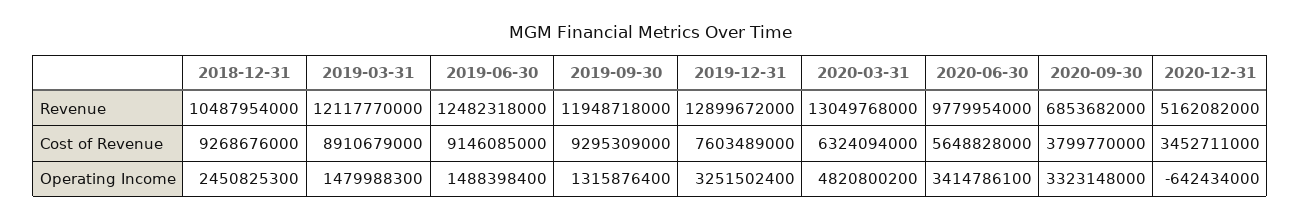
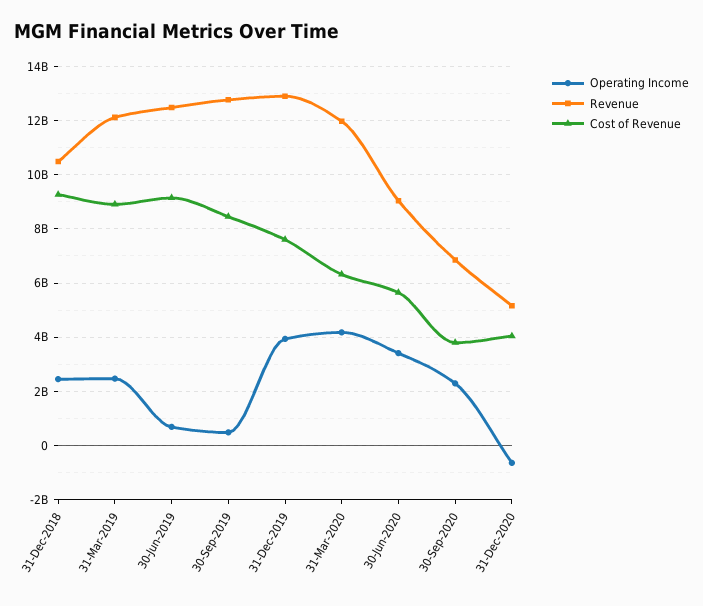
  {
    "Revenue": {
      "2018-12-31": 10487954000,
      "2019-03-31": 12117770000,
      "2019-06-30": 12482318000,
-     "2019-09-30": 11948718000,
+     "2019-09-30": 12750000000,
      "2019-12-31": 12899672000,
-     "2020-03-31": 13049768000,
+     "2020-03-31": 12000000000,
-     "2020-06-30": 9779954000,
+     "2020-06-30": 9000000000,
      "2020-09-30": 6853682000,
      "2020-12-31": 5162082000
    },
    "Cost of Revenue": {
      "2018-12-31": 9268676000,
      "2019-03-31": 8910679000,
      "2019-06-30": 9146085000,
-     "2019-09-30": 9295309000,
+     "2019-09-30": 8500000000,
      "2019-12-31": 7603489000,
      "2020-03-31": 6324094000,
      "2020-06-30": 5648828000,
      "2020-09-30": 3799770000,
-     "2020-12-31": 3452711000
+     "2020-12-31": 4000000000
    },
    "Operating Income": {
      "2018-12-31": 2450825300,
-     "2019-03-31": 1479988300,
+     "2019-03-31": 2500000000,
-     "2019-06-30": 1488398400,
+     "2019-06-30": 750000000,
-     "2019-09-30": 1315876400,
+     "2019-09-30": 500000000,
-     "2019-12-31": 3251502400,
+     "2019-12-31": 4000000000,
-     "2020-03-31": 4820800200,
+     "2020-03-31": 4250000000,
      "2020-06-30": 3414786100,
-     "2020-09-30": 3323148000,
+     "2020-09-30": 2250000000,
      "2020-12-31": -642434000
    }
  }

